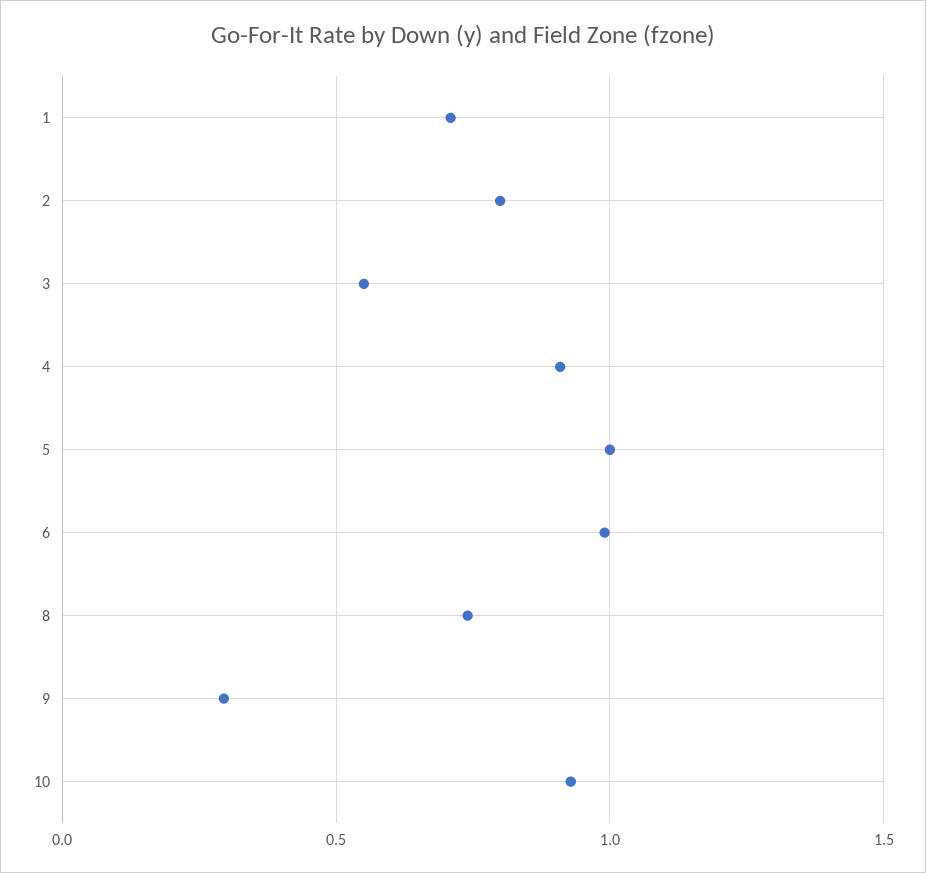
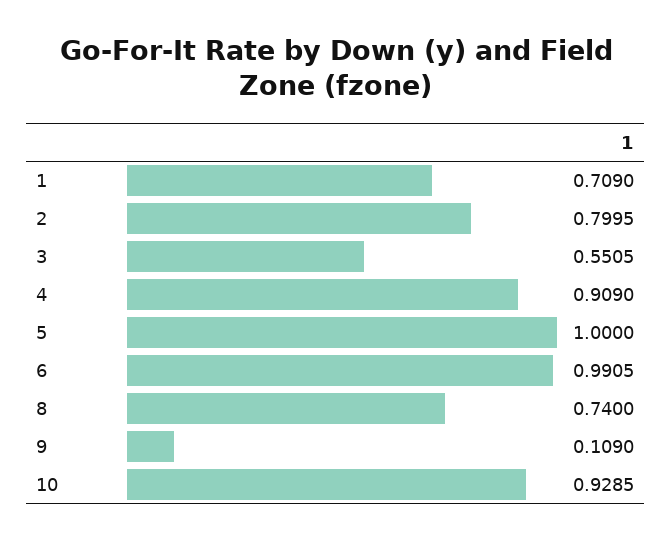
  {
    "1": 0.709,
    "2": 0.7995,
    "3": 0.5505,
    "4": 0.909,
    "5": 1,
    "6": 0.9905,
    "8": 0.74,
-   "9": 0.3,
+   "9": 0.109,
    "10": 0.9285
  }

